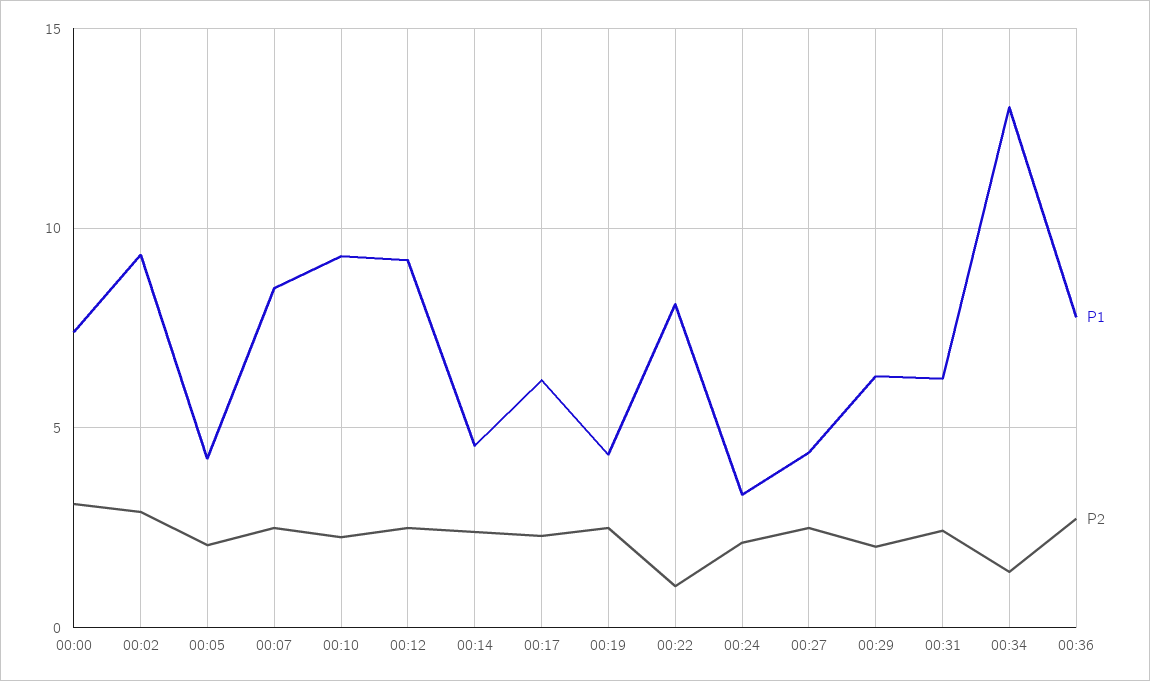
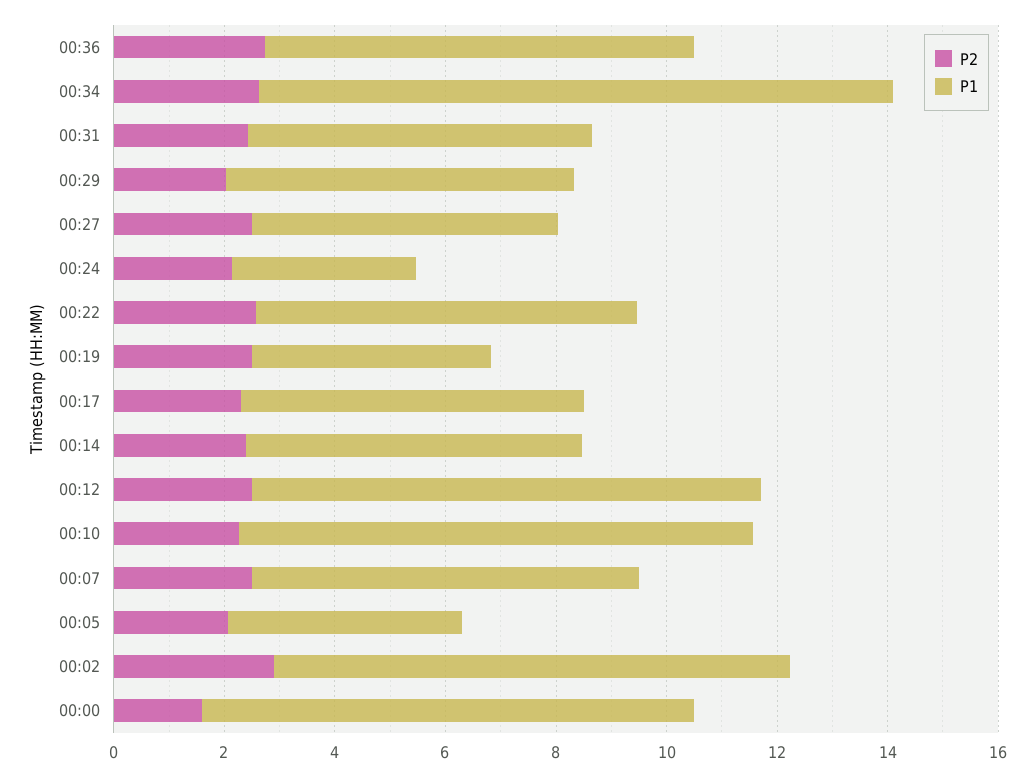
  {
    "P1": {
-     "00:00": 7.5,
+     "00:00": 9,
      "00:02": 9.5,
      "00:05": 4,
-     "00:07": 8.5,
+     "00:07": 7,
      "00:10": 9.5,
      "00:12": 9,
-     "00:14": 4.5,
+     "00:14": 6,
      "00:17": 6,
      "00:19": 4.5,
-     "00:22": 8,
+     "00:22": 7,
      "00:24": 3.5,
-     "00:27": 4.5,
+     "00:27": 5.5,
      "00:29": 6.5,
      "00:31": 6,
-     "00:34": 13,
+     "00:34": 11.5,
      "00:36": 8
    },
    "P2": {
-     "00:00": 3,
+     "00:00": 1.5,
      "00:02": 3,
      "00:05": 2,
      "00:07": 2.5,
      "00:10": 2.5,
      "00:12": 2.5,
      "00:14": 2.5,
      "00:17": 2.5,
      "00:19": 2.5,
-     "00:22": 1,
+     "00:22": 2.5,
      "00:24": 2,
      "00:27": 2.5,
      "00:29": 2,
      "00:31": 2.5,
-     "00:34": 1.5,
+     "00:34": 2.5,
      "00:36": 2.5
    }
  }

